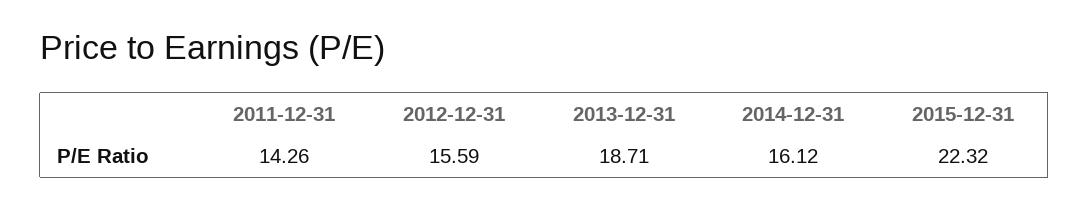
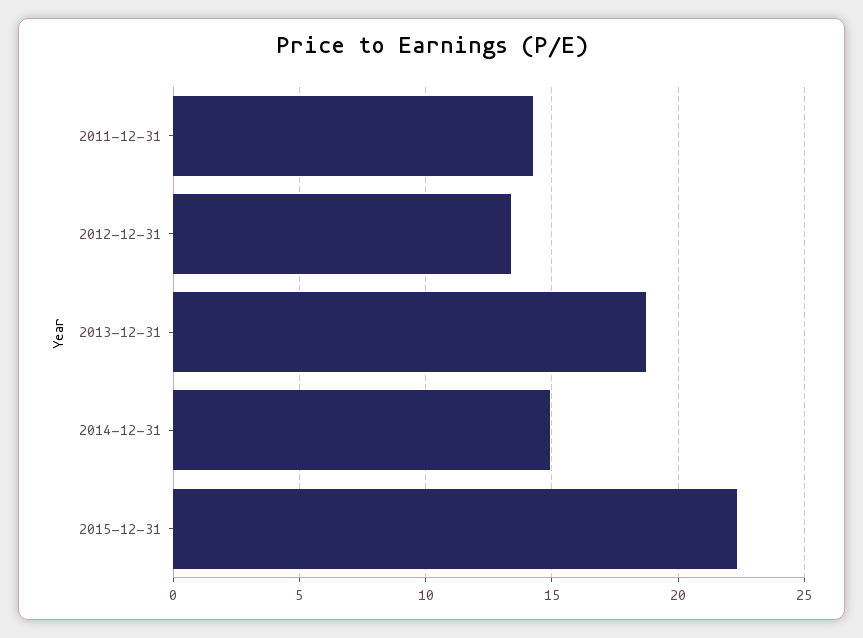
  {
    "2011-12-31": 14.26,
-   "2012-12-31": 15.59,
+   "2012-12-31": 13.5,
    "2013-12-31": 18.71,
-   "2014-12-31": 16.12,
+   "2014-12-31": 15,
    "2015-12-31": 22.32
  }

